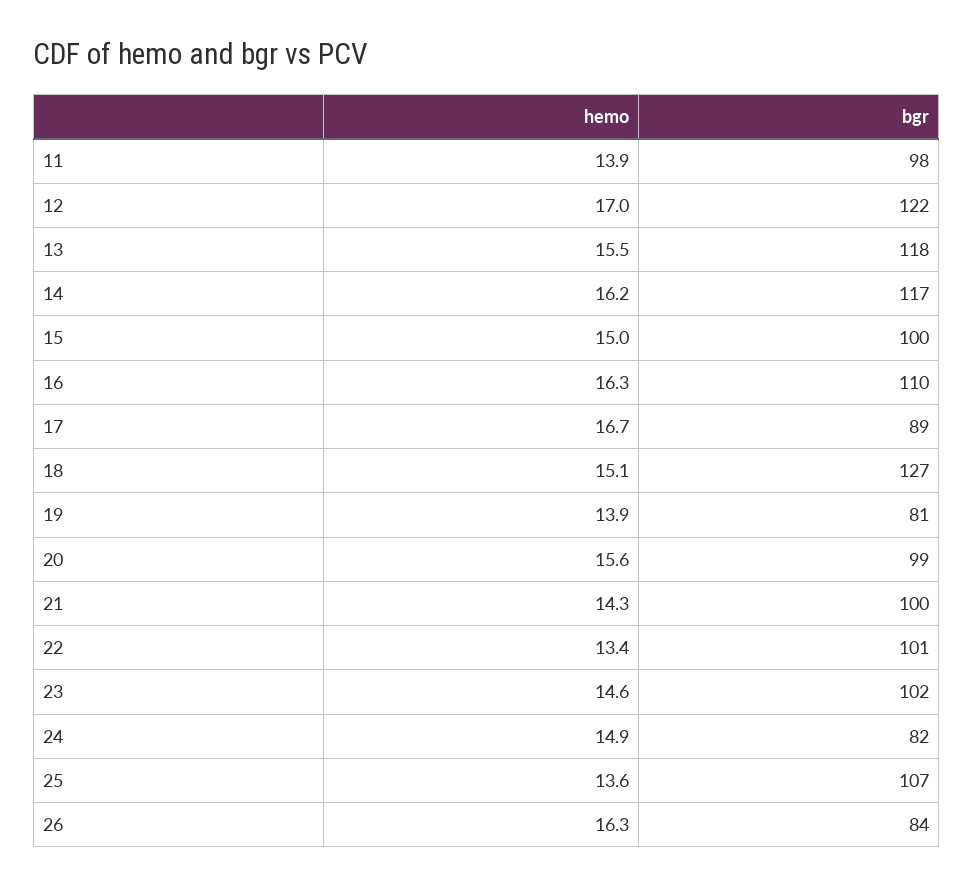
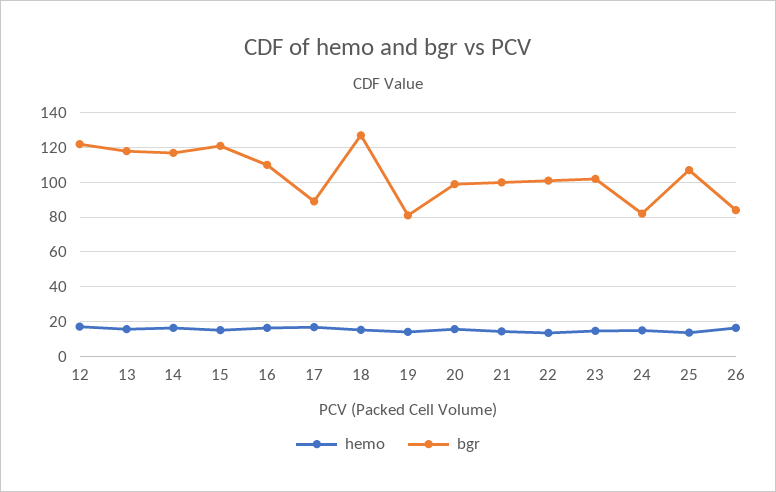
  {
    "hemo": {
-     "11": 13.9,
      "12": 17,
      "13": 15.5,
      "14": 16.2,
      "15": 15,
      "16": 16.3,
      "17": 16.7,
      "18": 15.1,
      "19": 13.9,
      "20": 15.6,
      "21": 14.3,
      "22": 13.4,
      "23": 14.6,
      "24": 14.9,
      "25": 13.6,
      "26": 16.3
    },
    "bgr": {
-     "11": 98,
      "12": 122,
      "13": 118,
      "14": 117,
-     "15": 100,
+     "15": 120,
      "16": 110,
      "17": 89,
      "18": 127,
      "19": 81,
      "20": 99,
      "21": 100,
      "22": 101,
      "23": 102,
      "24": 82,
      "25": 107,
      "26": 84
    }
  }

